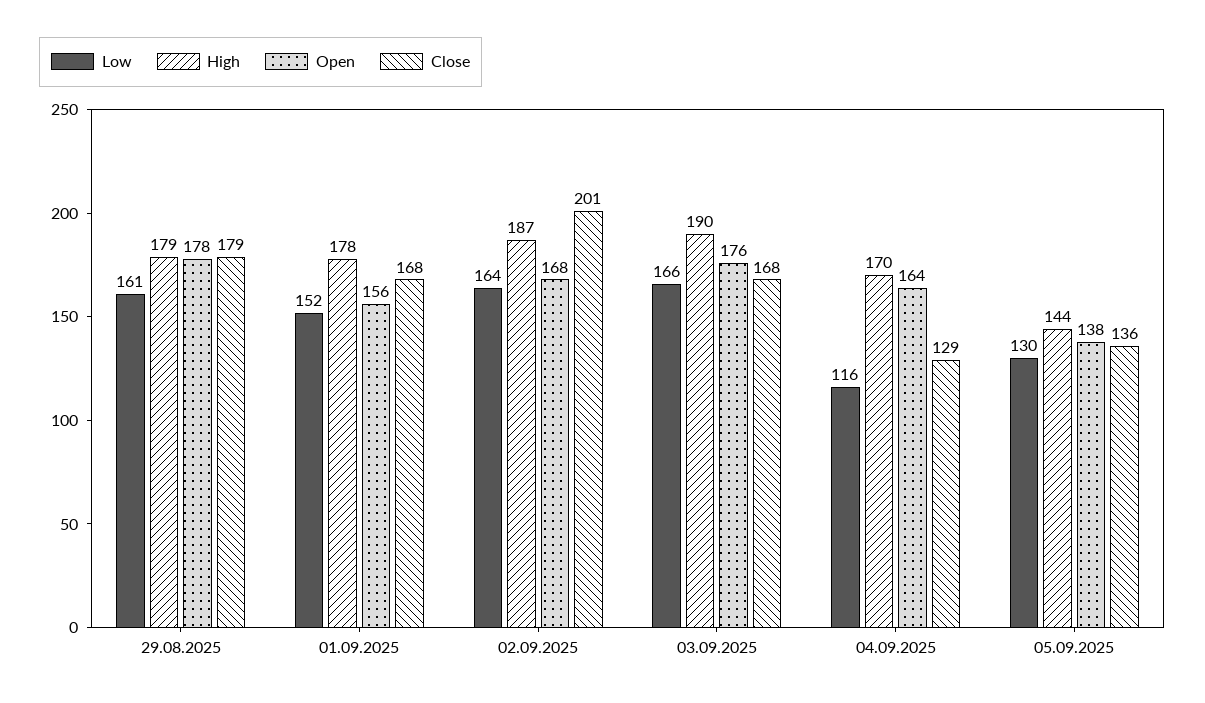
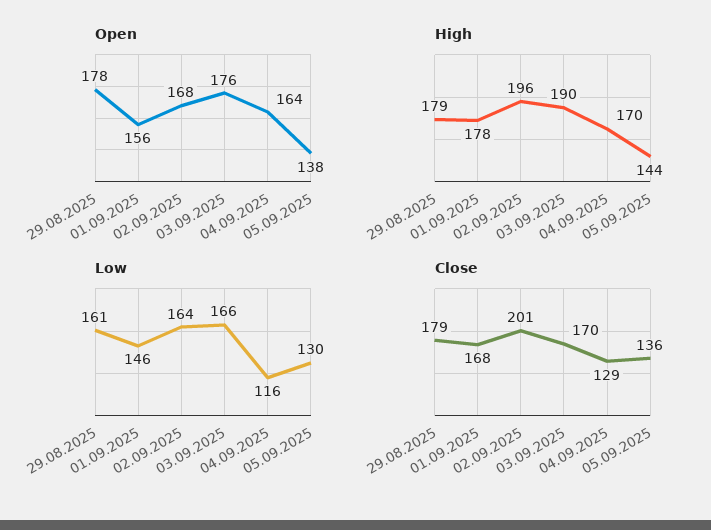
  {
    "Low": {
      "29.08.2025": 161,
-     "01.09.2025": 152,
+     "01.09.2025": 146,
      "02.09.2025": 164,
      "03.09.2025": 166,
      "04.09.2025": 116,
      "05.09.2025": 130
    },
    "High": {
      "29.08.2025": 179,
      "01.09.2025": 178,
-     "02.09.2025": 187,
+     "02.09.2025": 196,
      "03.09.2025": 190,
      "04.09.2025": 170,
      "05.09.2025": 144
    },
    "Open": {
      "29.08.2025": 178,
      "01.09.2025": 156,
      "02.09.2025": 168,
      "03.09.2025": 176,
      "04.09.2025": 164,
      "05.09.2025": 138
    },
    "Close": {
      "29.08.2025": 179,
      "01.09.2025": 168,
      "02.09.2025": 201,
-     "03.09.2025": 168,
+     "03.09.2025": 170,
      "04.09.2025": 129,
      "05.09.2025": 136
    }
  }

